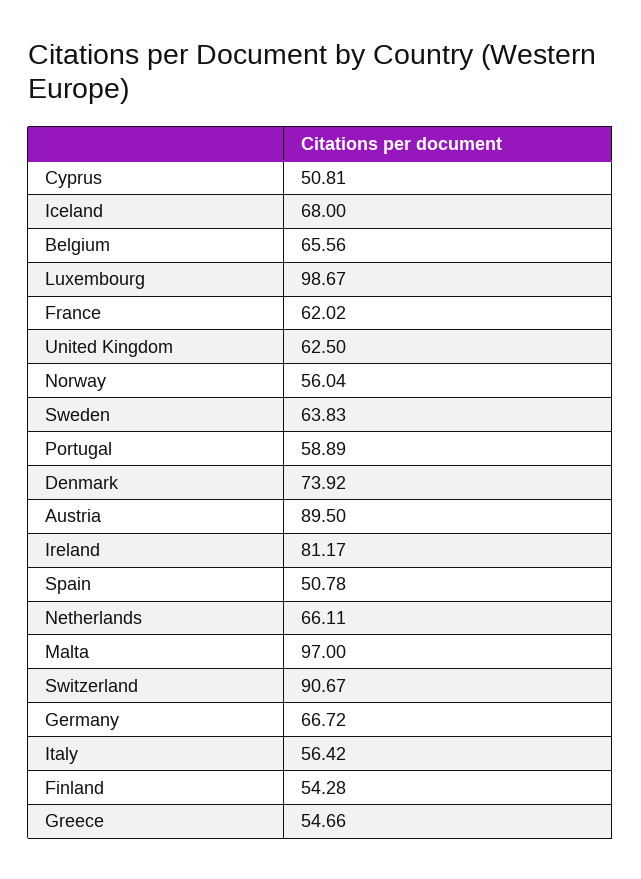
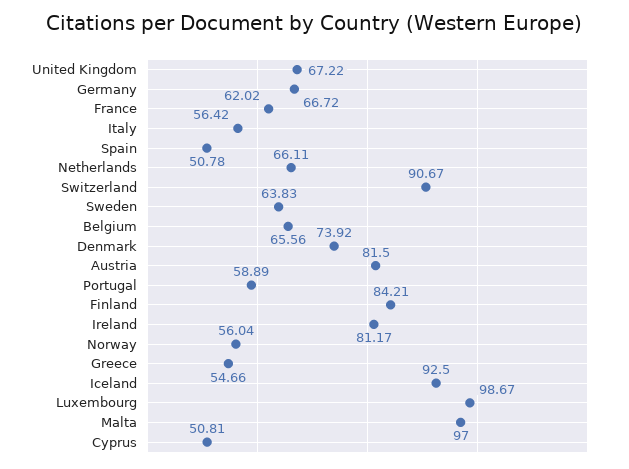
  {
    "Cyprus": 50.81,
-   "Iceland": 68,
+   "Iceland": 92.5,
    "Belgium": 65.56,
    "Luxembourg": 98.67,
    "France": 62.02,
-   "United Kingdom": 62.5,
+   "United Kingdom": 67.22,
    "Norway": 56.04,
    "Sweden": 63.83,
    "Portugal": 58.89,
    "Denmark": 73.92,
-   "Austria": 89.5,
+   "Austria": 81.5,
    "Ireland": 81.17,
    "Spain": 50.78,
    "Netherlands": 66.11,
    "Malta": 97,
    "Switzerland": 90.67,
    "Germany": 66.72,
    "Italy": 56.42,
-   "Finland": 54.28,
+   "Finland": 84.21,
    "Greece": 54.66
  }

